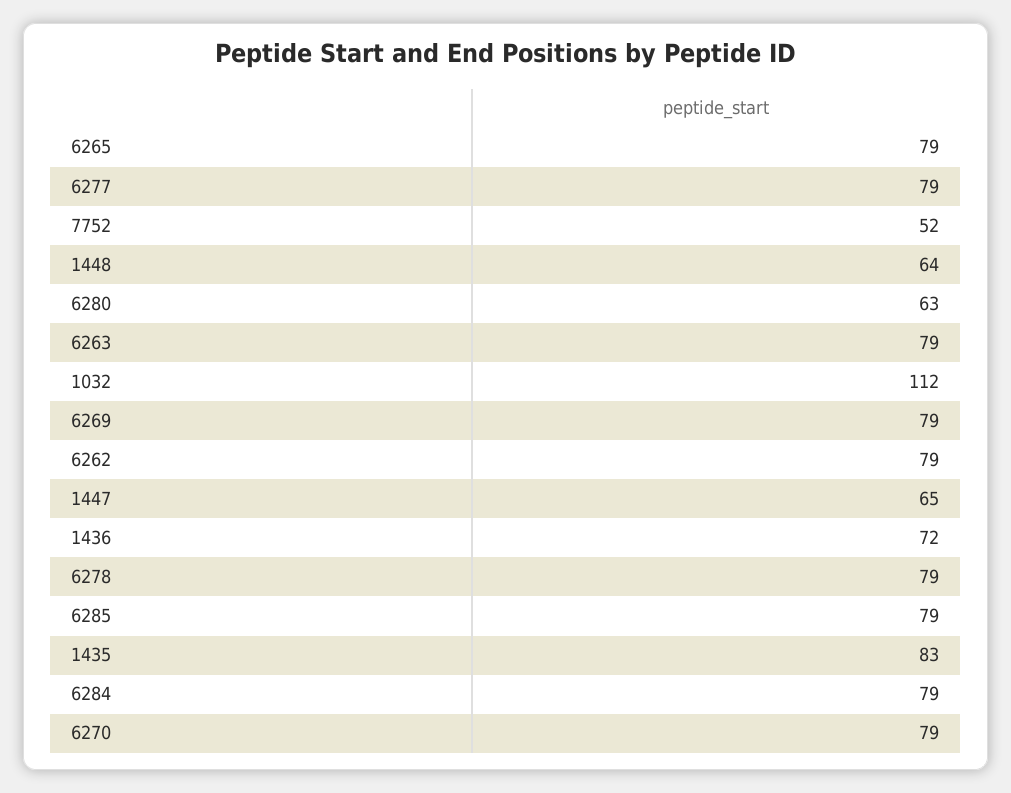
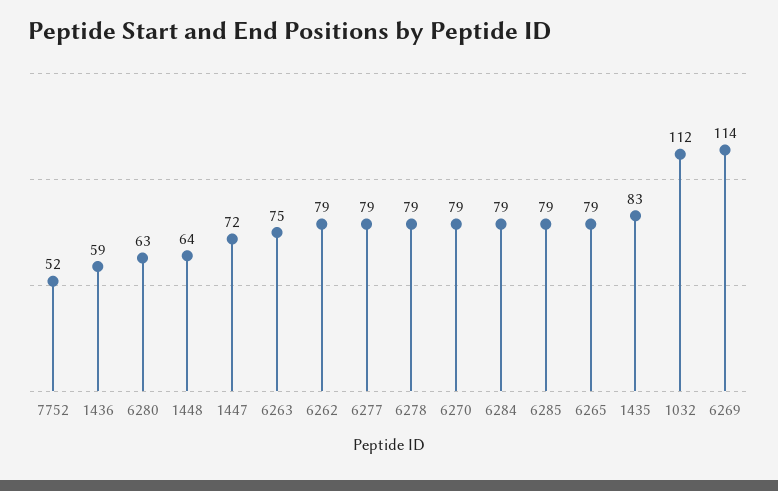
  {
    "6265": 79,
    "6277": 79,
    "7752": 52,
    "1448": 64,
    "6280": 63,
-   "6263": 79,
+   "6263": 75,
    "1032": 112,
-   "6269": 79,
+   "6269": 114,
    "6262": 79,
-   "1447": 65,
+   "1447": 72,
-   "1436": 72,
+   "1436": 59,
    "6278": 79,
    "6285": 79,
    "1435": 83,
    "6284": 79,
    "6270": 79
  }

